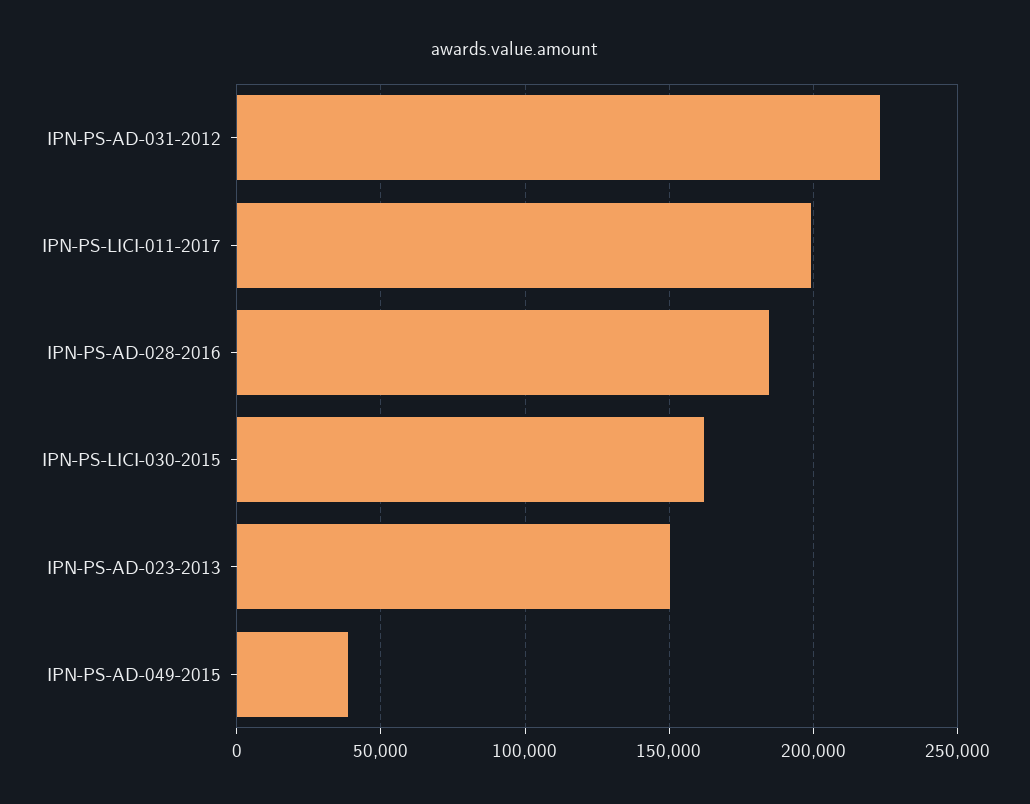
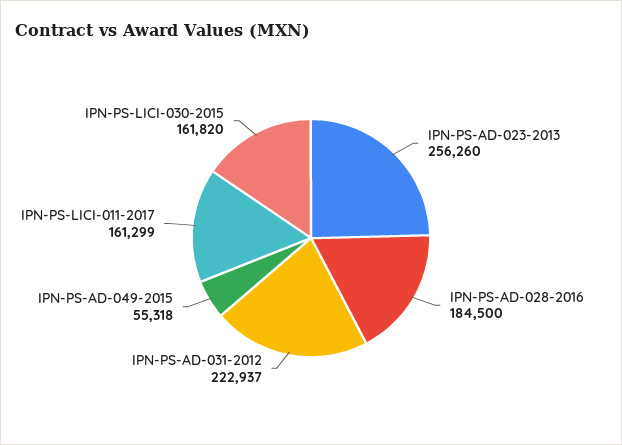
  {
    "IPN-PS-AD-031-2012": 222937,
-   "IPN-PS-LICI-011-2017": 200000,
+   "IPN-PS-LICI-011-2017": 161299,
    "IPN-PS-AD-028-2016": 184500,
    "IPN-PS-LICI-030-2015": 161820,
-   "IPN-PS-AD-023-2013": 150000,
+   "IPN-PS-AD-023-2013": 256260,
-   "IPN-PS-AD-049-2015": 40000
+   "IPN-PS-AD-049-2015": 55318
  }

